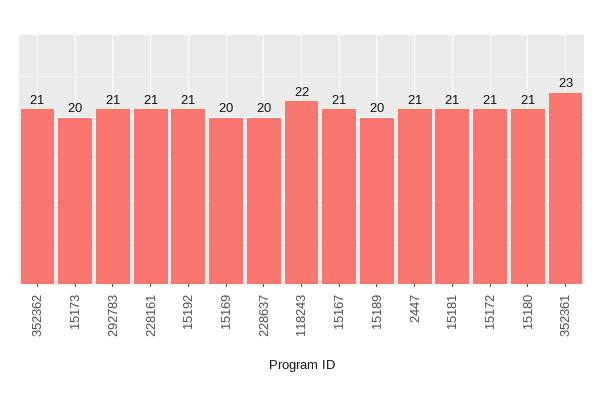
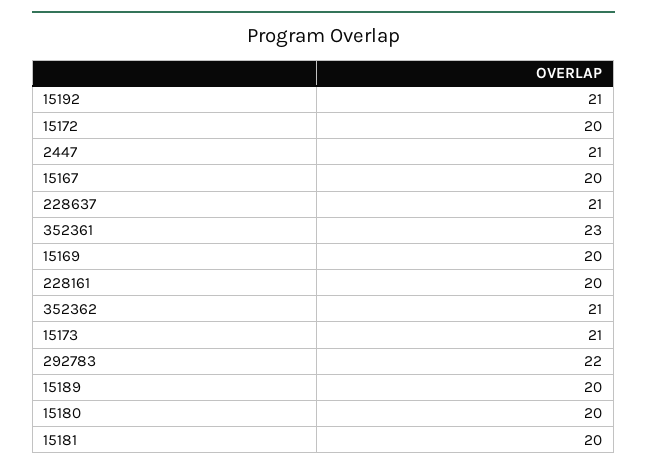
  {
    "352362": 21,
-   "15173": 20,
+   "15173": 21,
-   "292783": 21,
+   "292783": 22,
-   "228161": 21,
+   "228161": 20,
    "15192": 21,
    "15169": 20,
-   "228637": 20,
+   "228637": 21,
-   "118243": 22,
-   "15167": 21,
+   "15167": 20,
    "15189": 20,
    "2447": 21,
-   "15181": 21,
+   "15181": 20,
-   "15172": 21,
+   "15172": 20,
-   "15180": 21,
+   "15180": 20,
    "352361": 23
  }

